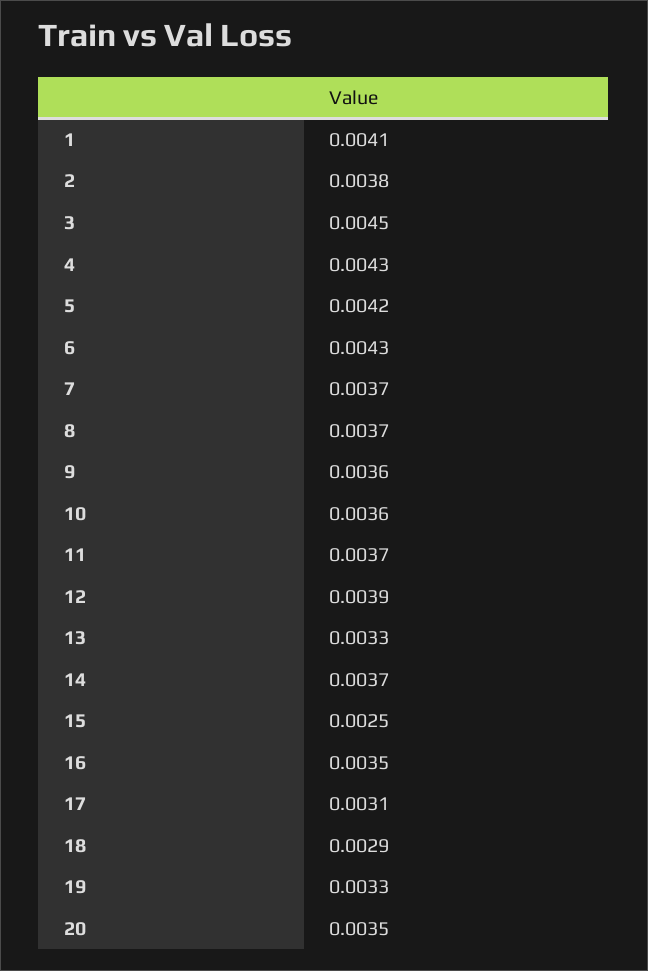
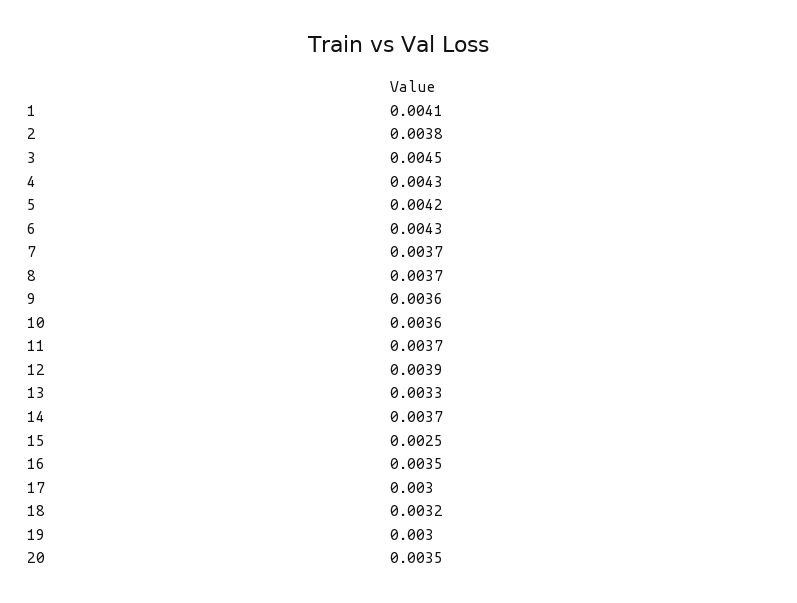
  {
    "1": 0.0041,
    "2": 0.0038,
    "3": 0.0045,
    "4": 0.0043,
    "5": 0.0042,
    "6": 0.0043,
    "7": 0.0037,
    "8": 0.0037,
    "9": 0.0036,
    "10": 0.0036,
    "11": 0.0037,
    "12": 0.0039,
    "13": 0.0033,
    "14": 0.0037,
    "15": 0.0025,
    "16": 0.0035,
-   "17": 0.0031,
+   "17": 0.003,
-   "18": 0.0029,
+   "18": 0.0032,
-   "19": 0.0033,
+   "19": 0.003,
    "20": 0.0035
  }

